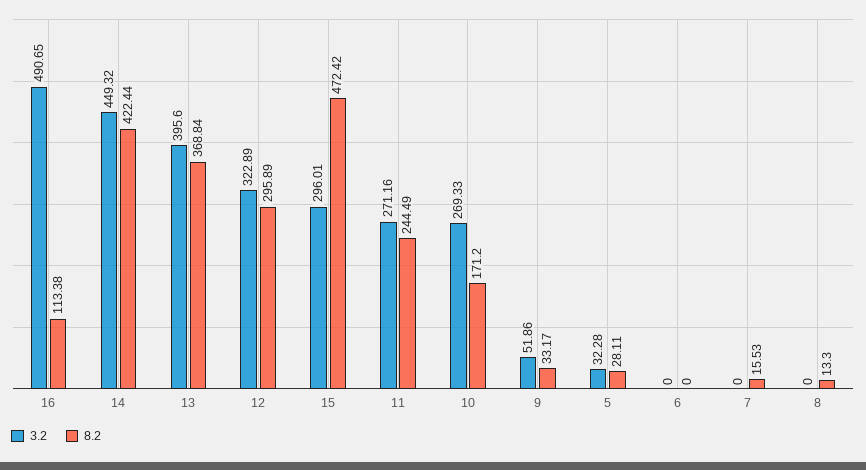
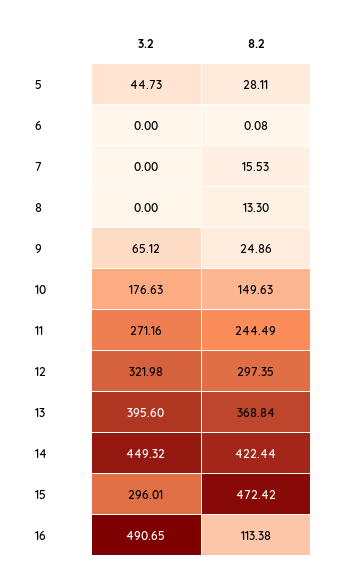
  {
    "3.2": {
      "16": 490.65,
      "14": 449.32,
      "13": 395.6,
-     "12": 322.89,
+     "12": 321.98,
      "15": 296.01,
      "11": 271.16,
-     "10": 269.33,
+     "10": 176.63,
-     "9": 51.86,
+     "9": 65.12,
-     "5": 32.28,
+     "5": 44.73,
      "6": 0,
      "7": 0,
      "8": 0
    },
    "8.2": {
      "16": 113.38,
      "14": 422.44,
      "13": 368.84,
-     "12": 295.89,
+     "12": 297.35,
      "15": 472.42,
      "11": 244.49,
-     "10": 171.2,
+     "10": 149.63,
-     "9": 33.17,
+     "9": 24.86,
      "5": 28.11,
-     "6": 0,
+     "6": 0.08,
      "7": 15.53,
      "8": 13.3
    }
  }

